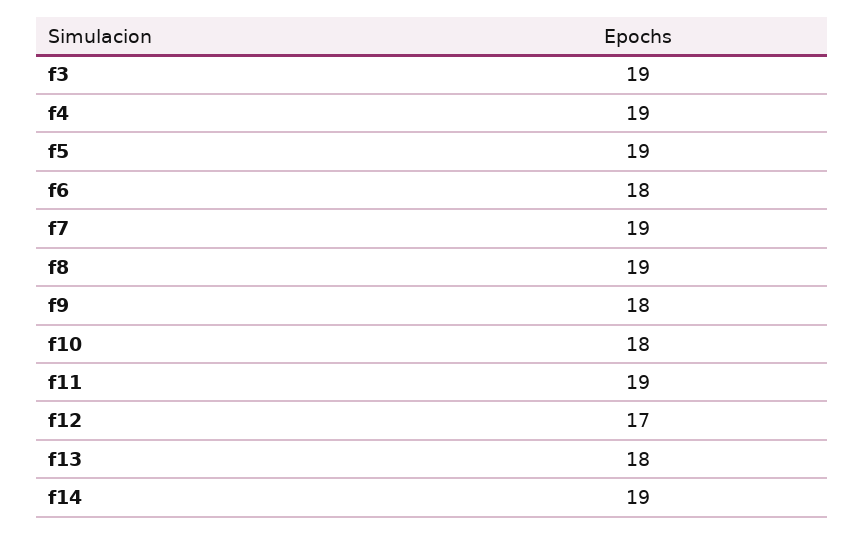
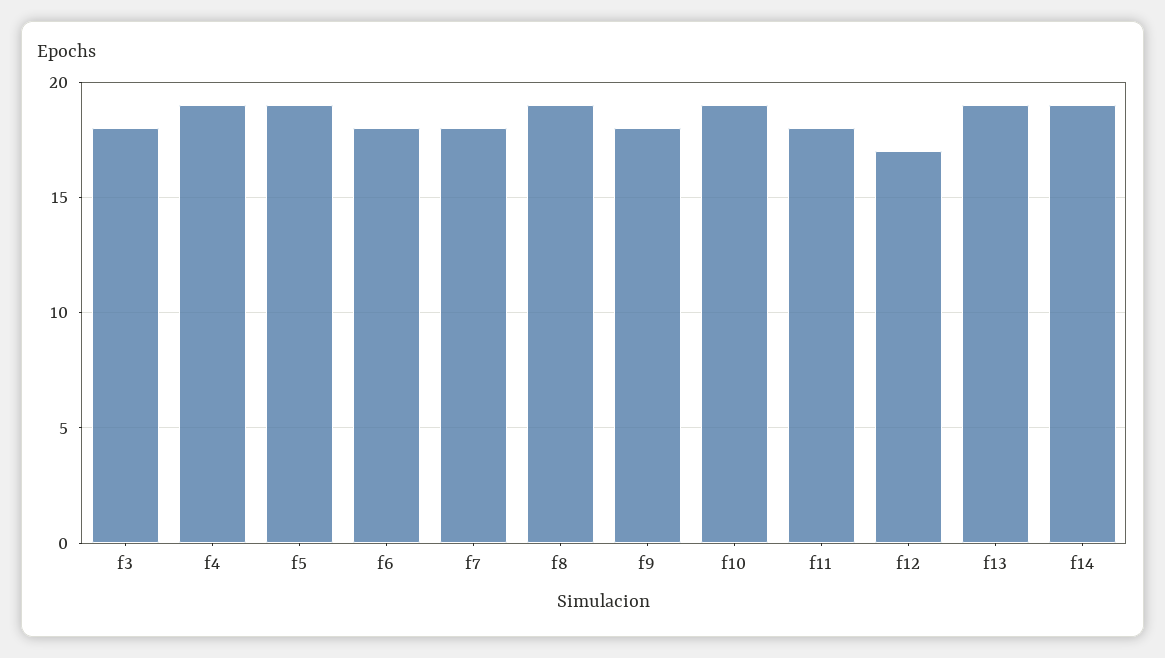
  {
-   "f3": 19,
+   "f3": 18,
    "f4": 19,
    "f5": 19,
    "f6": 18,
-   "f7": 19,
+   "f7": 18,
    "f8": 19,
    "f9": 18,
-   "f10": 18,
+   "f10": 19,
-   "f11": 19,
+   "f11": 18,
    "f12": 17,
-   "f13": 18,
+   "f13": 19,
    "f14": 19
  }

